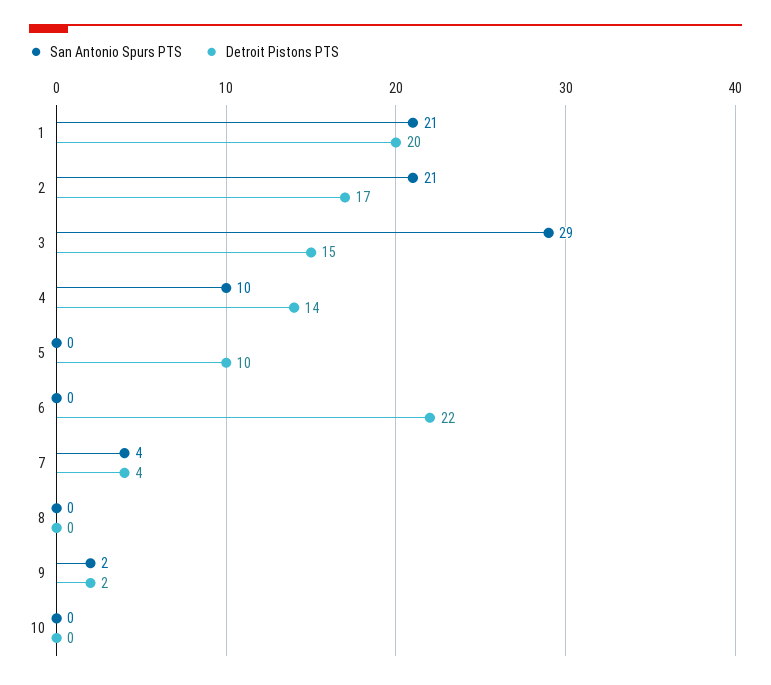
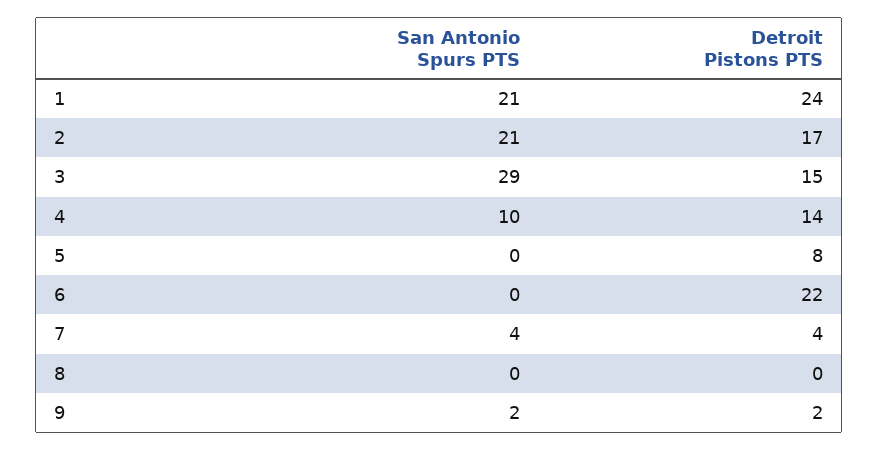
  {
    "San Antonio Spurs PTS": {
      "1": 21,
      "2": 21,
      "3": 29,
      "4": 10,
      "5": 0,
      "6": 0,
      "7": 4,
      "8": 0,
-     "9": 2,
+     "9": 2
-     "10": 0
    },
    "Detroit Pistons PTS": {
-     "1": 20,
+     "1": 24,
      "2": 17,
      "3": 15,
      "4": 14,
-     "5": 10,
+     "5": 8,
      "6": 22,
      "7": 4,
      "8": 0,
-     "9": 2,
+     "9": 2
-     "10": 0
    }
  }

